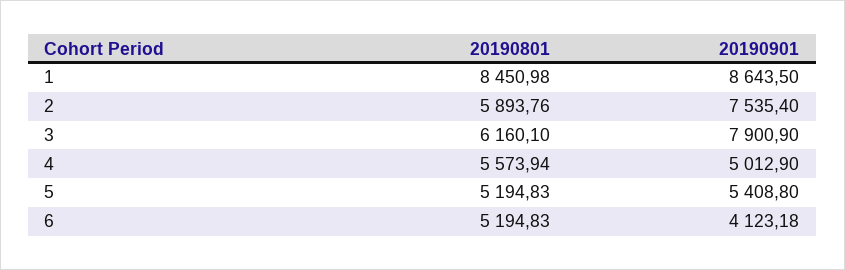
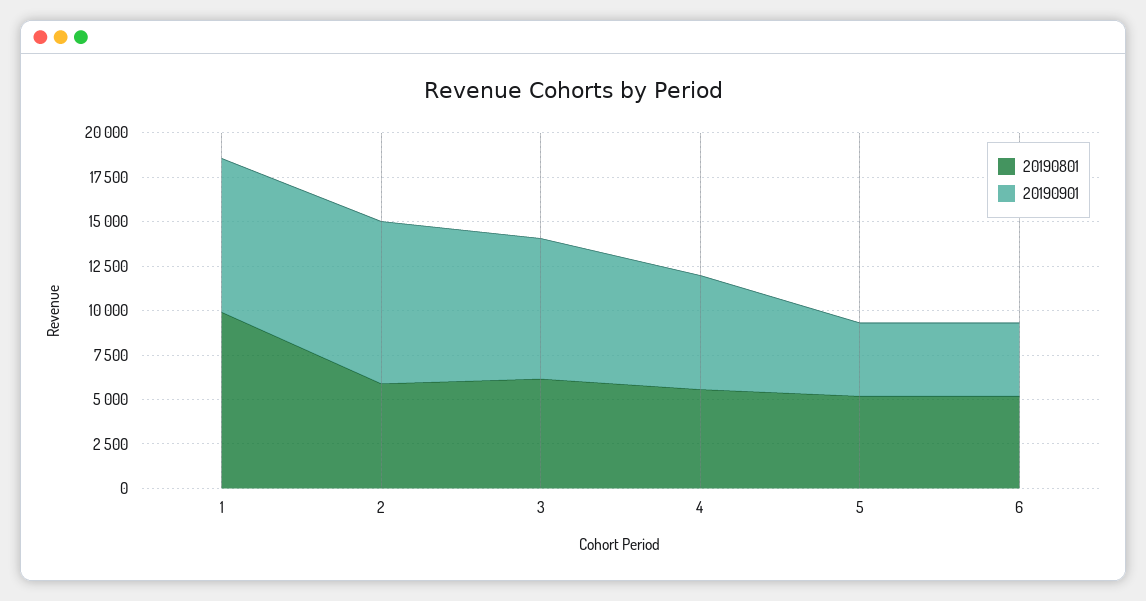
  {
    "20190801": {
-     "1": 8450.98,
+     "1": 10000,
      "2": 5893.76,
      "3": 6160.1,
      "4": 5573.94,
      "5": 5194.83,
      "6": 5194.83
    },
    "20190901": {
      "1": 8643.5,
-     "2": 7535.4,
+     "2": 9000,
      "3": 7900.9,
-     "4": 5012.9,
+     "4": 6500,
-     "5": 5408.8,
+     "5": 4000,
      "6": 4123.18
    }
  }

